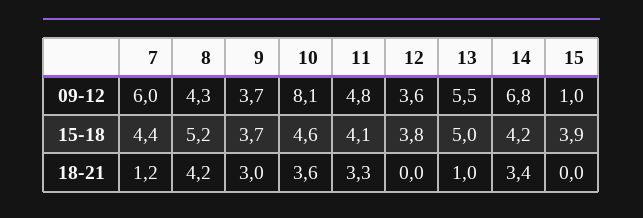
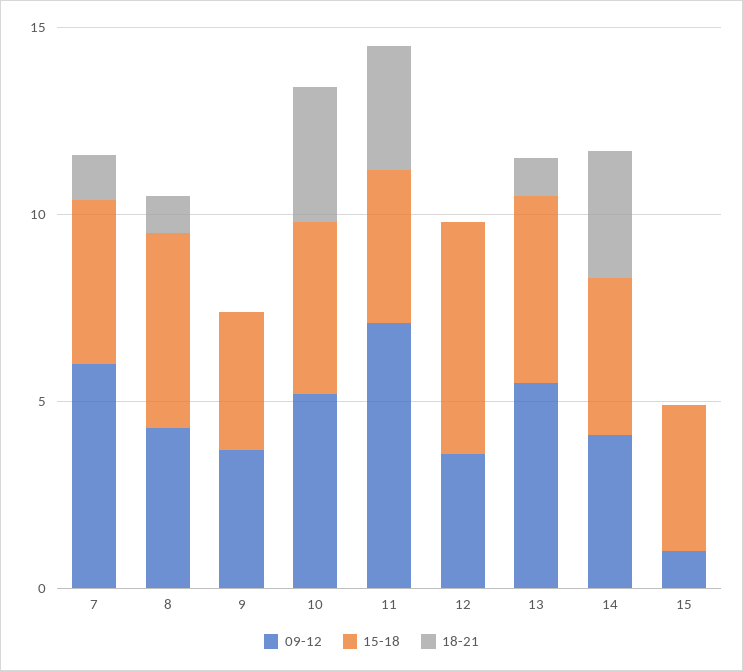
  {
    "09-12": {
      "7": 6,
      "8": 4.3,
      "9": 3.7,
-     "10": 8.1,
+     "10": 5,
-     "11": 4.8,
+     "11": 7,
      "12": 3.6,
      "13": 5.5,
-     "14": 6.8,
+     "14": 4,
      "15": 1
    },
    "15-18": {
      "7": 4.4,
      "8": 5.2,
      "9": 3.7,
      "10": 4.6,
      "11": 4.1,
-     "12": 3.8,
+     "12": 6,
      "13": 5,
      "14": 4.2,
      "15": 3.9
    },
    "18-21": {
      "7": 1.2,
-     "8": 4.2,
+     "8": 1,
-     "9": 3,
+     "9": 0,
      "10": 3.6,
      "11": 3.3,
      "12": 0,
      "13": 1,
      "14": 3.4,
      "15": 0
    }
  }

